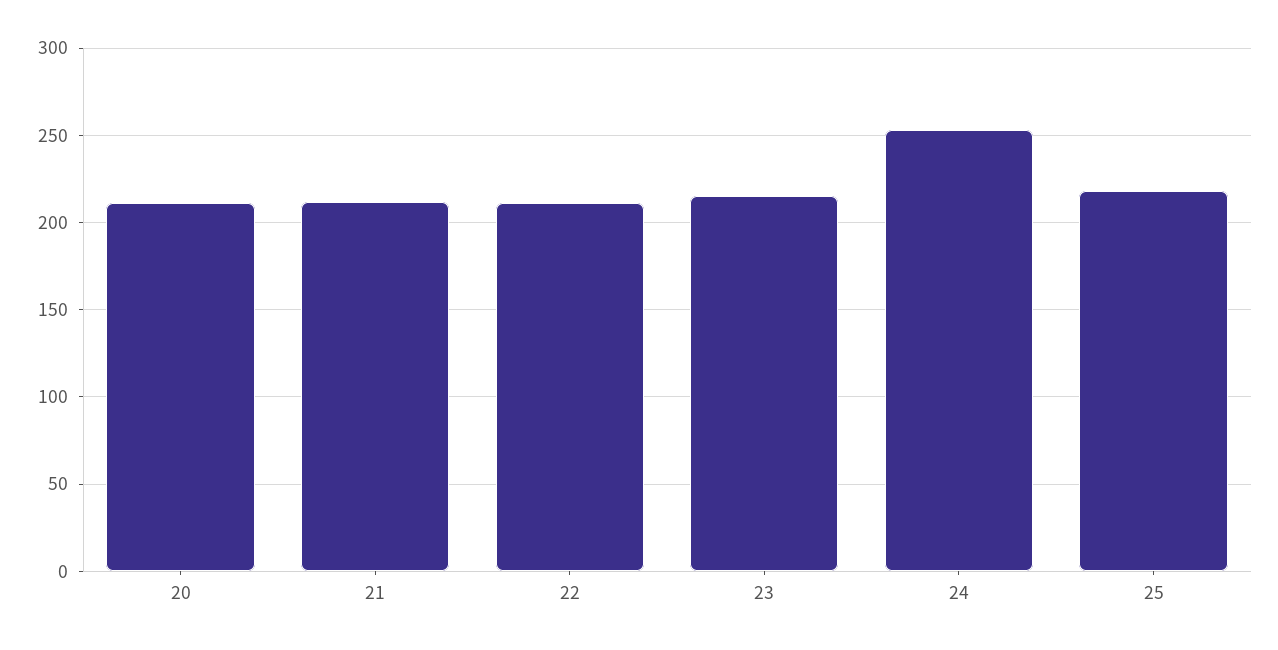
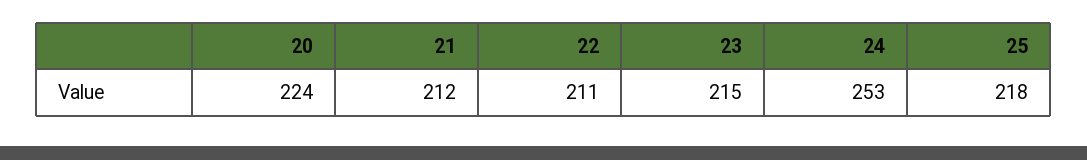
  {
-   "20": 210,
+   "20": 224,
    "21": 212,
    "22": 211,
    "23": 215,
    "24": 253,
    "25": 218
  }

